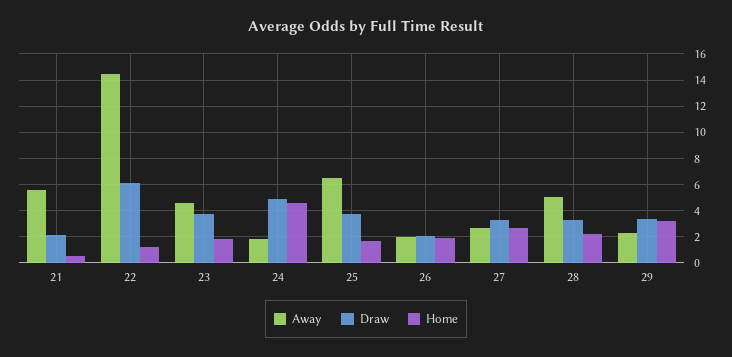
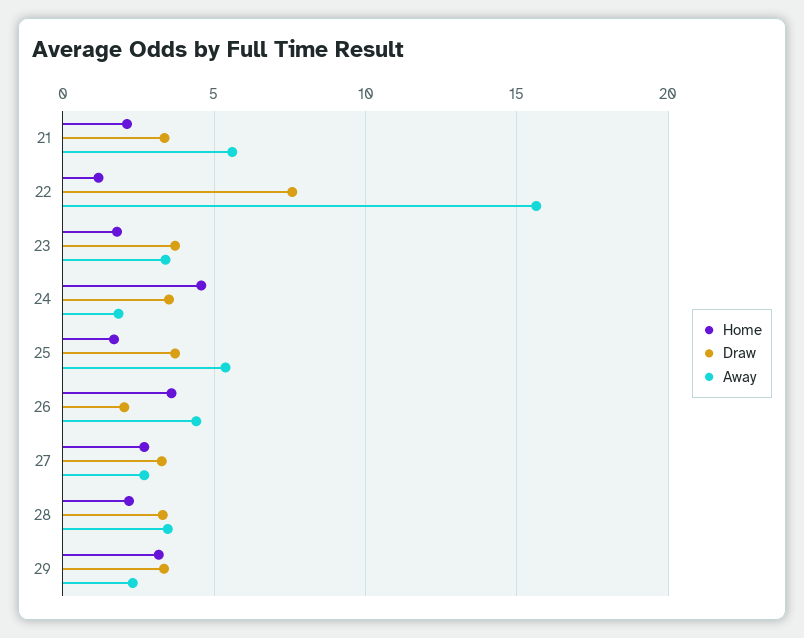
  {
    "Away": {
      "21": 5.5,
-     "22": 14.5,
+     "22": 15.5,
-     "23": 4.5,
+     "23": 3.5,
      "24": 2,
-     "25": 6.5,
+     "25": 5.5,
-     "26": 2,
+     "26": 4.5,
      "27": 2.5,
-     "28": 5,
+     "28": 3.5,
      "29": 2.5
    },
    "Draw": {
-     "21": 2,
+     "21": 3.5,
-     "22": 6,
+     "22": 7.5,
      "23": 3.5,
-     "24": 5,
+     "24": 3.5,
      "25": 3.5,
      "26": 2,
      "27": 3.5,
      "28": 3.5,
      "29": 3.5
    },
    "Home": {
-     "21": 0.5,
+     "21": 2,
      "22": 1,
      "23": 2,
      "24": 4.5,
      "25": 1.5,
-     "26": 2,
+     "26": 3.5,
      "27": 2.5,
      "28": 2,
      "29": 3
    }
  }

